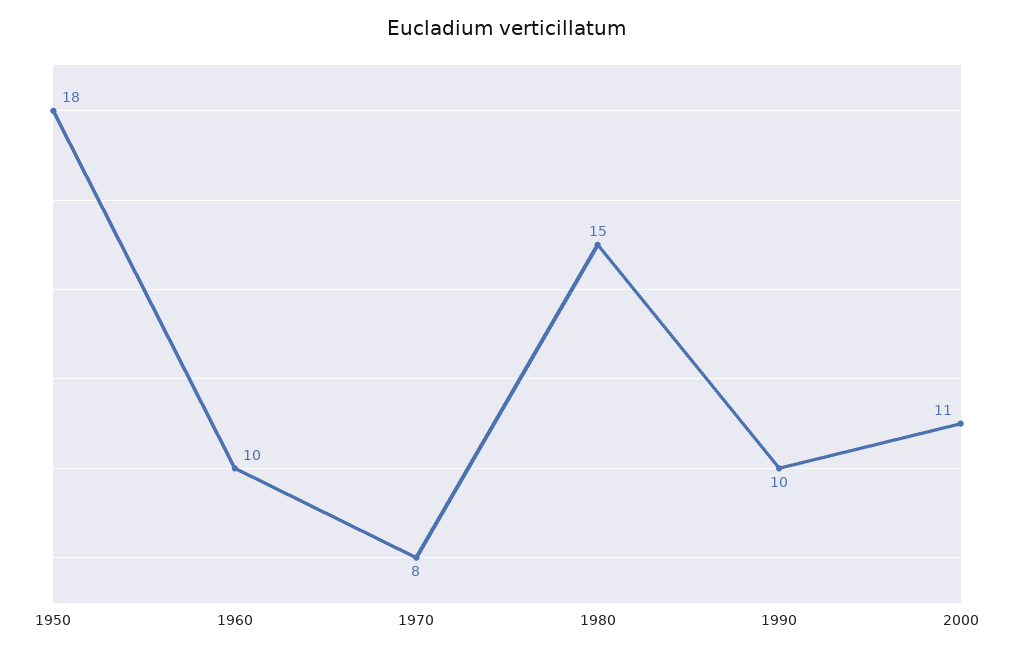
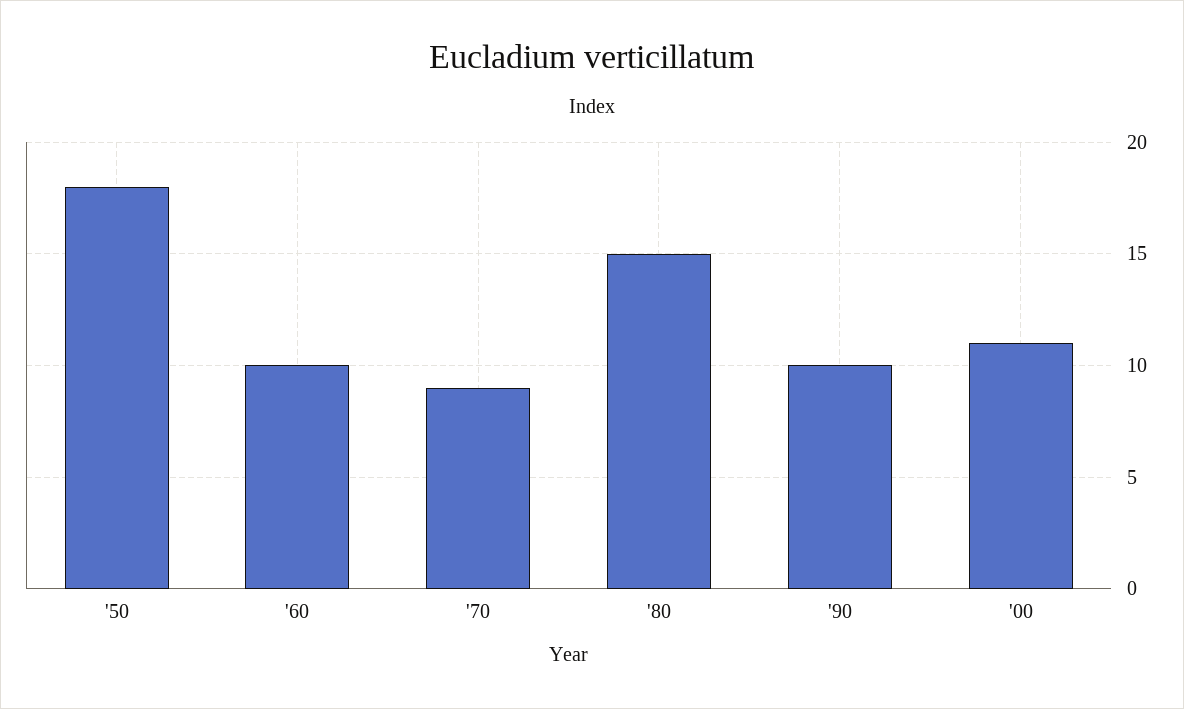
  {
    "1950": 18,
    "1960": 10,
-   "1970": 8,
+   "1970": 9,
    "1980": 15,
    "1990": 10,
    "2000": 11
  }

